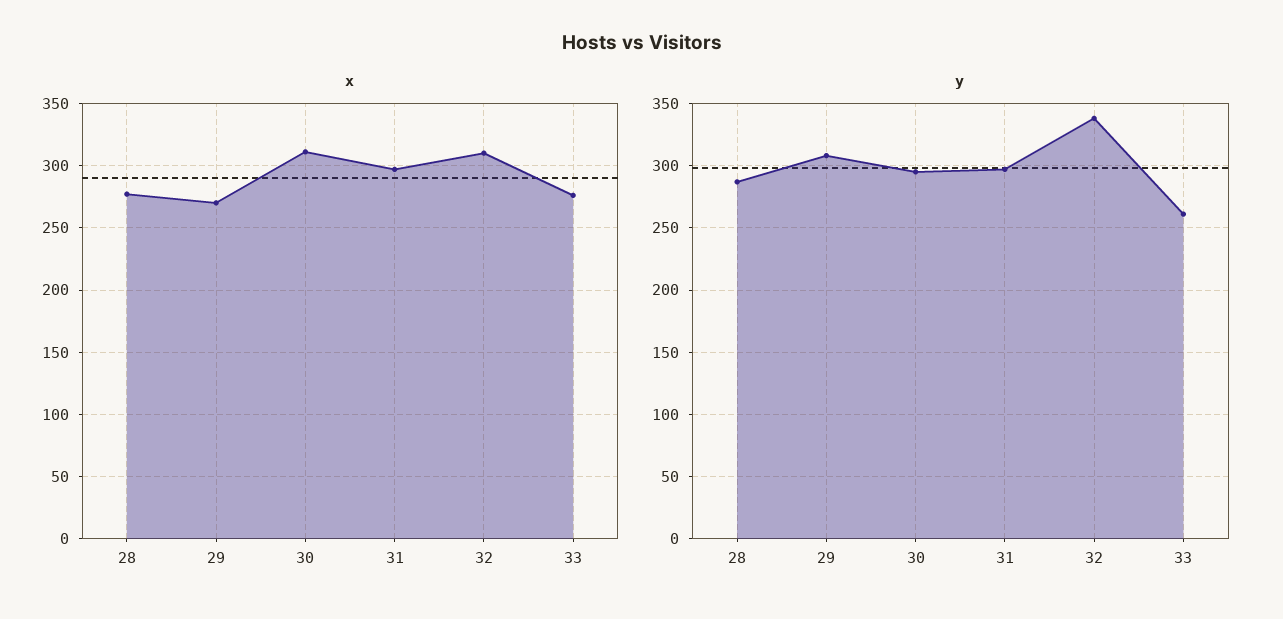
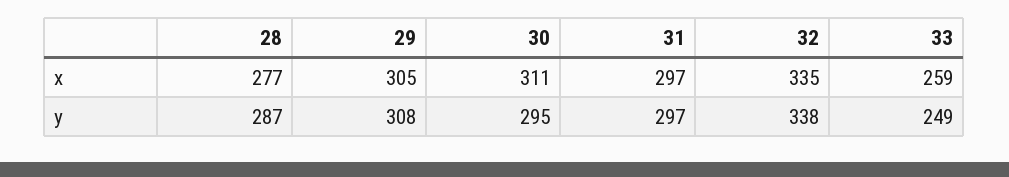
  {
    "x": {
      "28": 277,
-     "29": 270,
+     "29": 305,
      "30": 311,
      "31": 297,
-     "32": 310,
+     "32": 335,
-     "33": 275
+     "33": 259
    },
    "y": {
      "28": 287,
      "29": 308,
      "30": 295,
      "31": 297,
      "32": 338,
-     "33": 260
+     "33": 249
    }
  }

